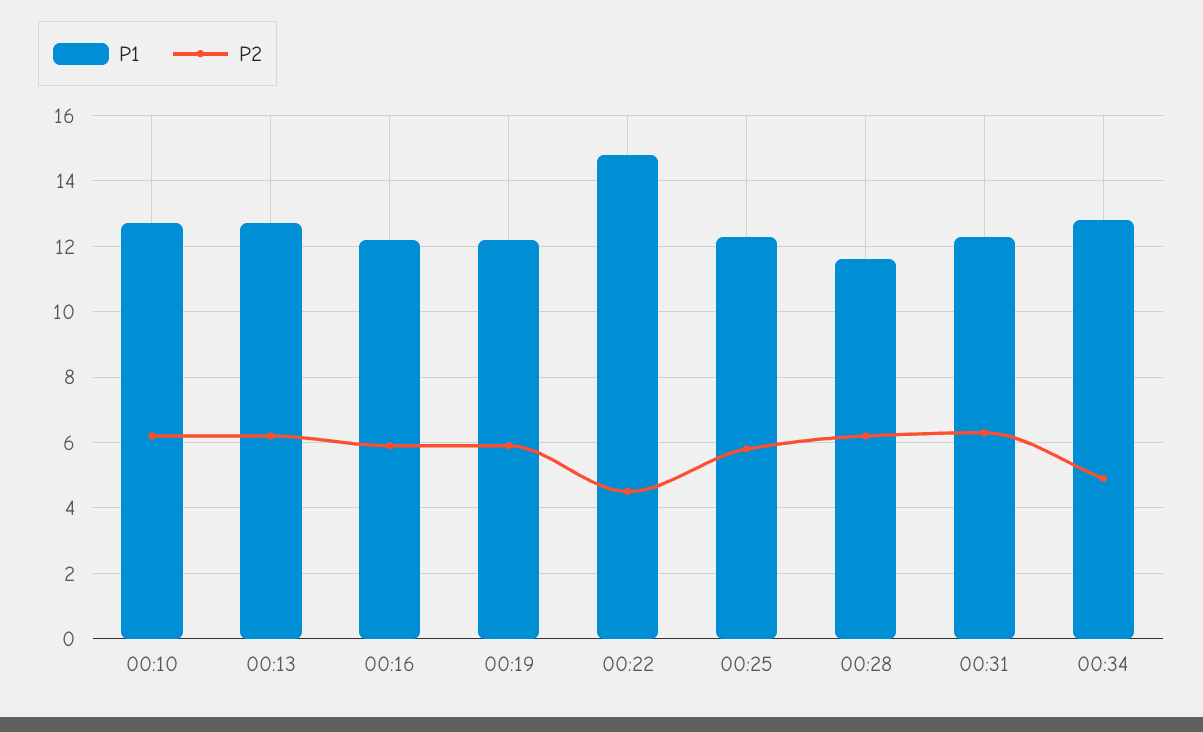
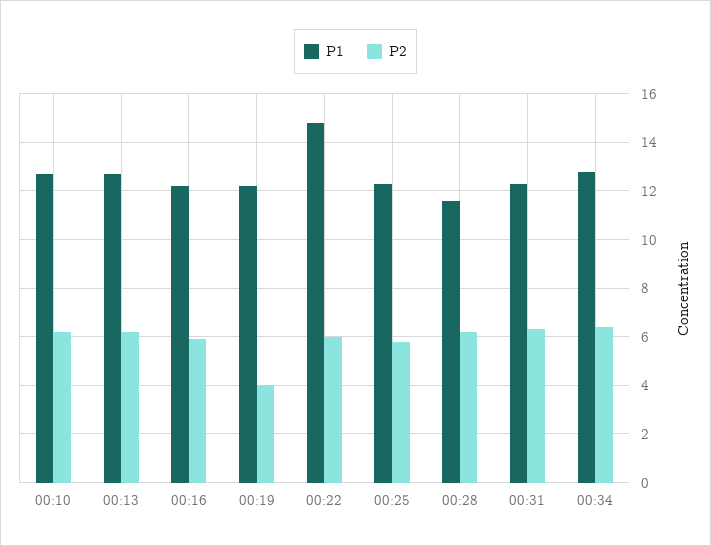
  {
    "P1": {
      "00:10": 12.5,
      "00:13": 12.5,
      "00:16": 12,
      "00:19": 12,
      "00:22": 15,
      "00:25": 12.5,
      "00:28": 11.5,
      "00:31": 12.5,
      "00:34": 13
    },
    "P2": {
      "00:10": 6,
      "00:13": 6,
      "00:16": 6,
-     "00:19": 6,
+     "00:19": 4,
-     "00:22": 4.5,
+     "00:22": 6,
      "00:25": 6,
      "00:28": 6,
      "00:31": 6.5,
-     "00:34": 5
+     "00:34": 6.5
    }
  }

